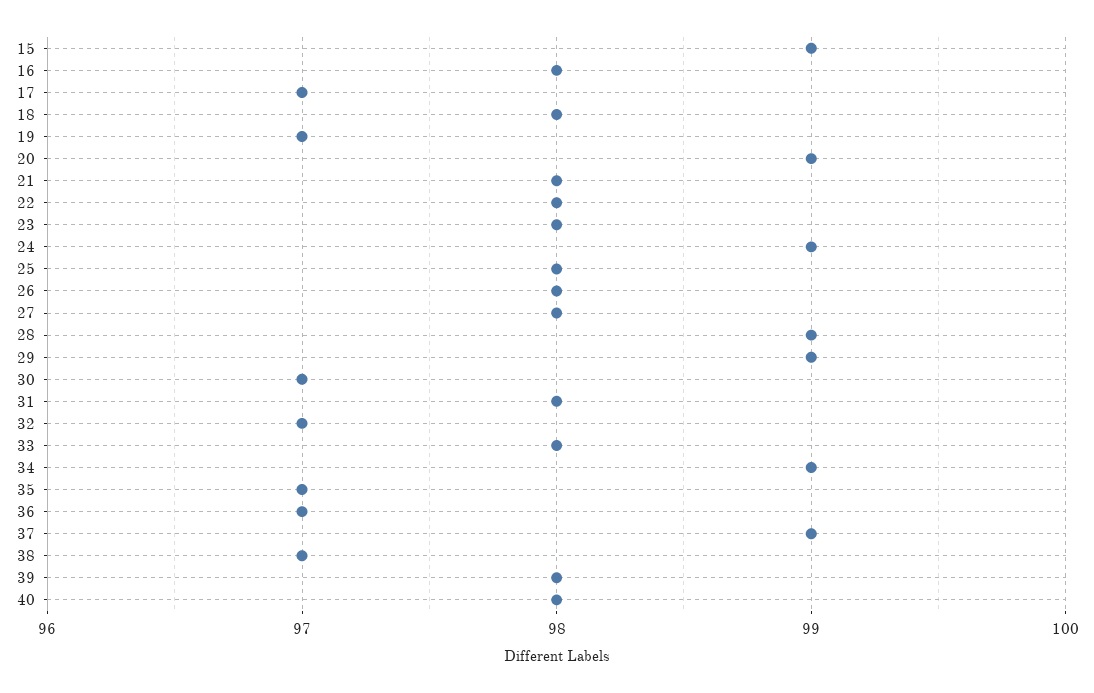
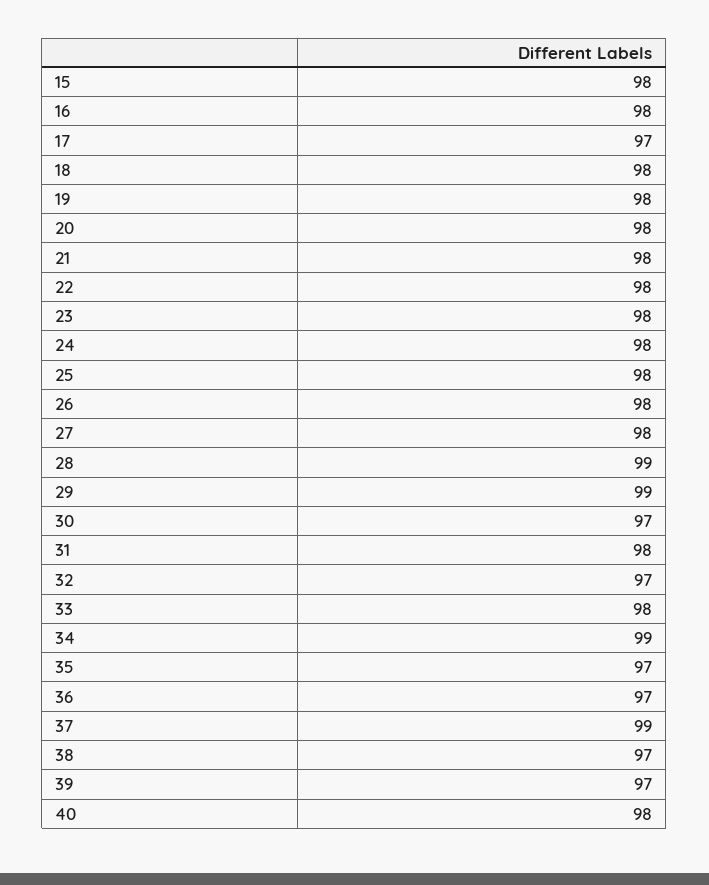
  {
-   "15": 99,
+   "15": 98,
    "16": 98,
    "17": 97,
    "18": 98,
-   "19": 97,
+   "19": 98,
-   "20": 99,
+   "20": 98,
    "21": 98,
    "22": 98,
    "23": 98,
-   "24": 99,
+   "24": 98,
    "25": 98,
    "26": 98,
    "27": 98,
    "28": 99,
    "29": 99,
    "30": 97,
    "31": 98,
    "32": 97,
    "33": 98,
    "34": 99,
    "35": 97,
    "36": 97,
    "37": 99,
    "38": 97,
-   "39": 98,
+   "39": 97,
    "40": 98
  }

